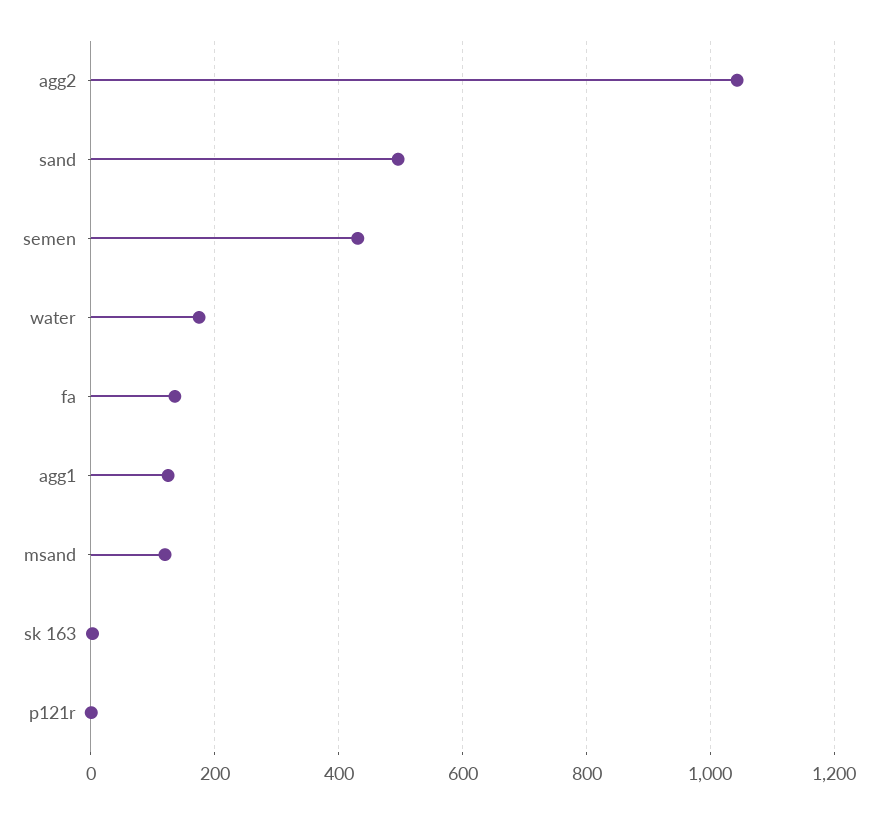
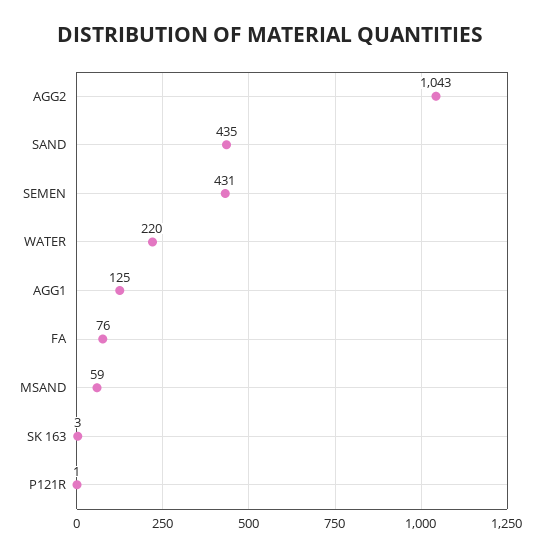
  {
    "agg2": 1043,
-   "sand": 500,
+   "sand": 435,
    "semen": 431,
-   "water": 180,
+   "water": 220,
-   "fa": 140,
+   "fa": 76,
    "agg1": 125,
-   "msand": 120,
+   "msand": 59,
    "sk 163": 3,
    "p121r": 1
  }

